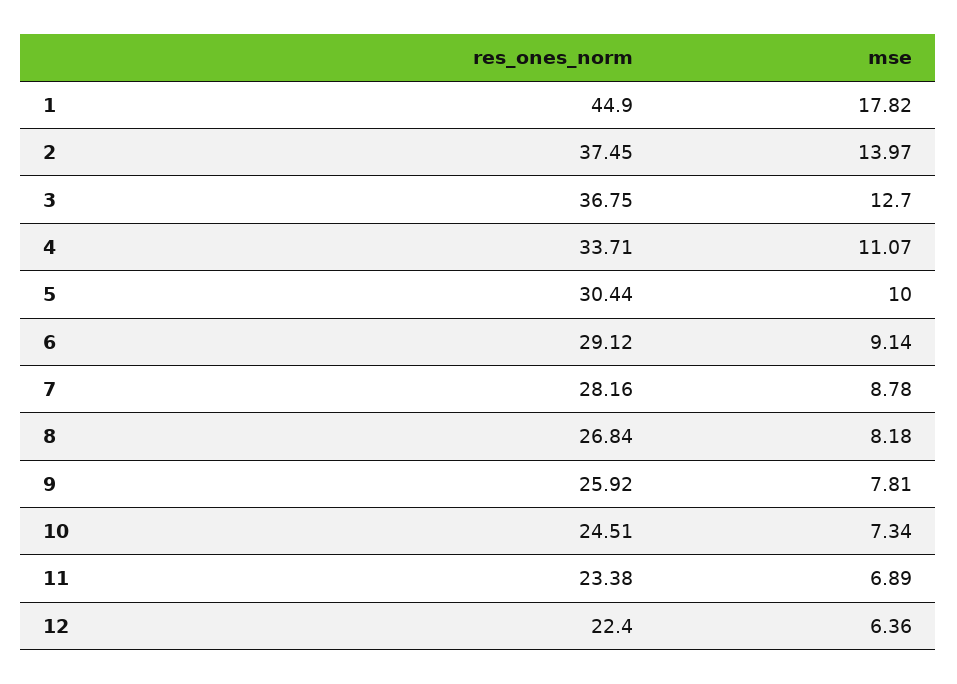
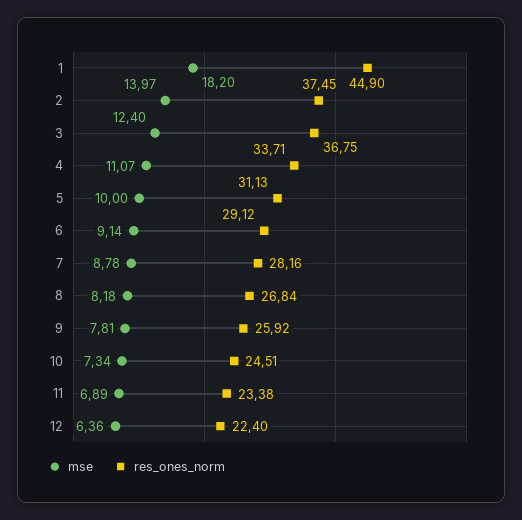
  {
    "res_ones_norm": {
      "1": 44.9,
      "2": 37.45,
      "3": 36.75,
      "4": 33.71,
-     "5": 30.44,
+     "5": 31.13,
      "6": 29.12,
      "7": 28.16,
      "8": 26.84,
      "9": 25.92,
      "10": 24.51,
      "11": 23.38,
      "12": 22.4
    },
    "mse": {
-     "1": 17.82,
+     "1": 18.2,
      "2": 13.97,
-     "3": 12.7,
+     "3": 12.4,
      "4": 11.07,
      "5": 10,
      "6": 9.14,
      "7": 8.78,
      "8": 8.18,
      "9": 7.81,
      "10": 7.34,
      "11": 6.89,
      "12": 6.36
    }
  }

